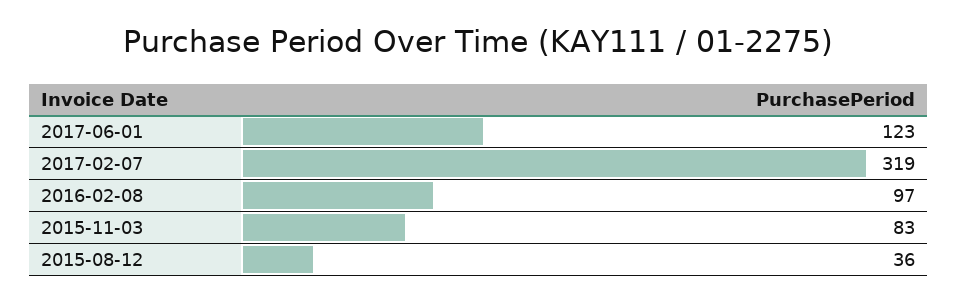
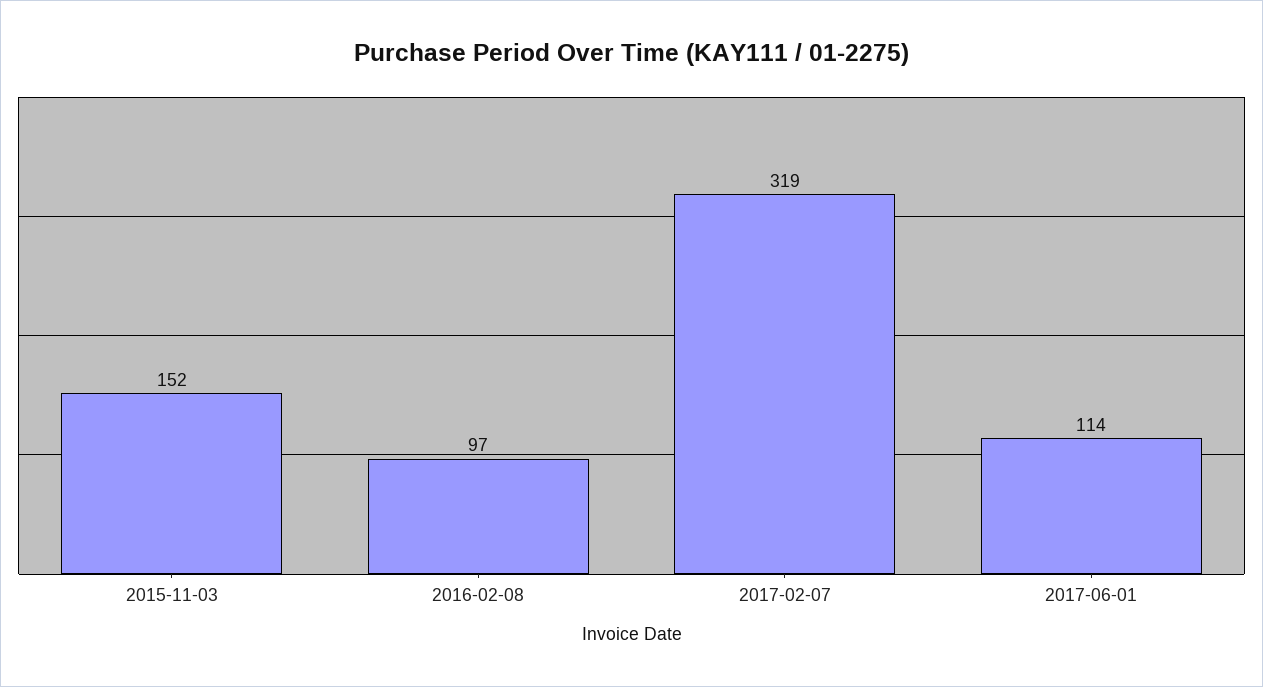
  {
-   "2017-06-01": 123,
+   "2017-06-01": 114,
    "2017-02-07": 319,
    "2016-02-08": 97,
-   "2015-11-03": 83,
+   "2015-11-03": 152
-   "2015-08-12": 36
  }

